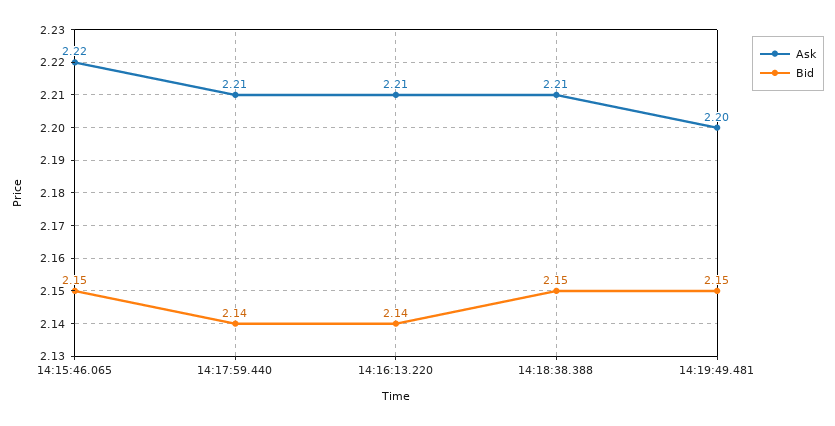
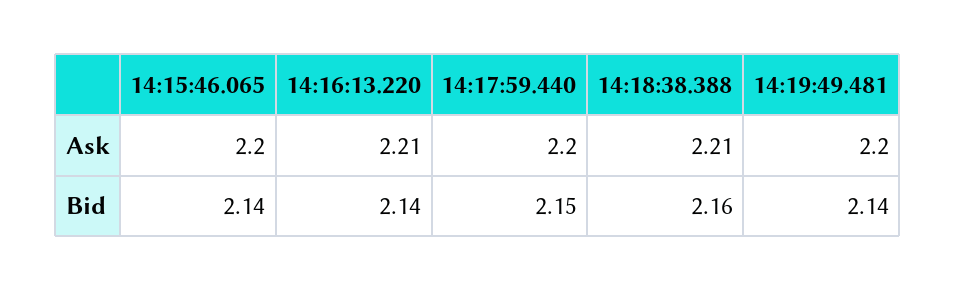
  {
    "Ask": {
-     "14:15:46.065": 2.22,
+     "14:15:46.065": 2.2,
-     "14:17:59.440": 2.21,
+     "14:17:59.440": 2.2,
      "14:16:13.220": 2.21,
      "14:18:38.388": 2.21,
      "14:19:49.481": 2.2
    },
    "Bid": {
-     "14:15:46.065": 2.15,
+     "14:15:46.065": 2.14,
-     "14:17:59.440": 2.14,
+     "14:17:59.440": 2.15,
      "14:16:13.220": 2.14,
-     "14:18:38.388": 2.15,
+     "14:18:38.388": 2.16,
-     "14:19:49.481": 2.15
+     "14:19:49.481": 2.14
    }
  }

